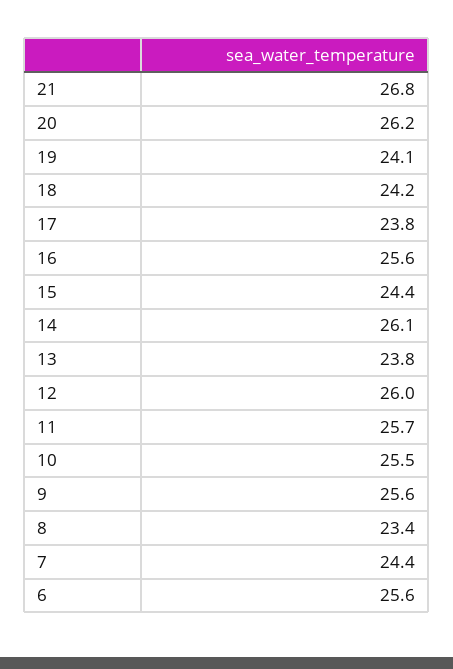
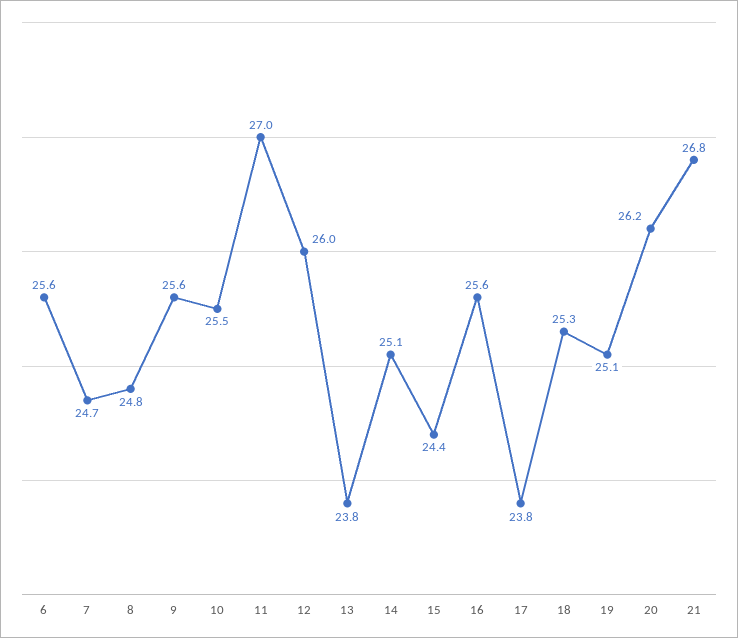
  {
    "21": 26.8,
    "20": 26.2,
-   "19": 24.1,
+   "19": 25.1,
-   "18": 24.2,
+   "18": 25.3,
    "17": 23.8,
    "16": 25.6,
    "15": 24.4,
-   "14": 26.1,
+   "14": 25.1,
    "13": 23.8,
    "12": 26,
-   "11": 25.7,
+   "11": 27,
    "10": 25.5,
    "9": 25.6,
-   "8": 23.4,
+   "8": 24.8,
-   "7": 24.4,
+   "7": 24.7,
    "6": 25.6
  }

